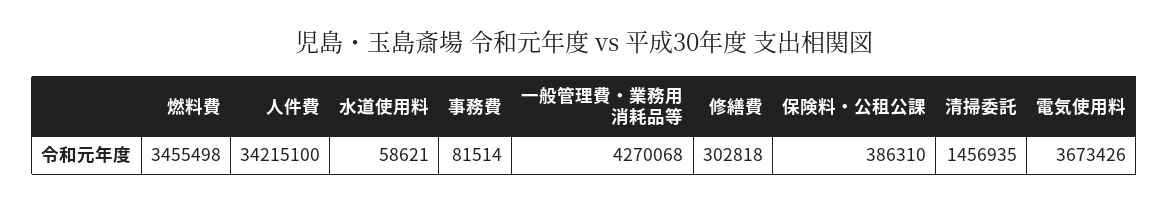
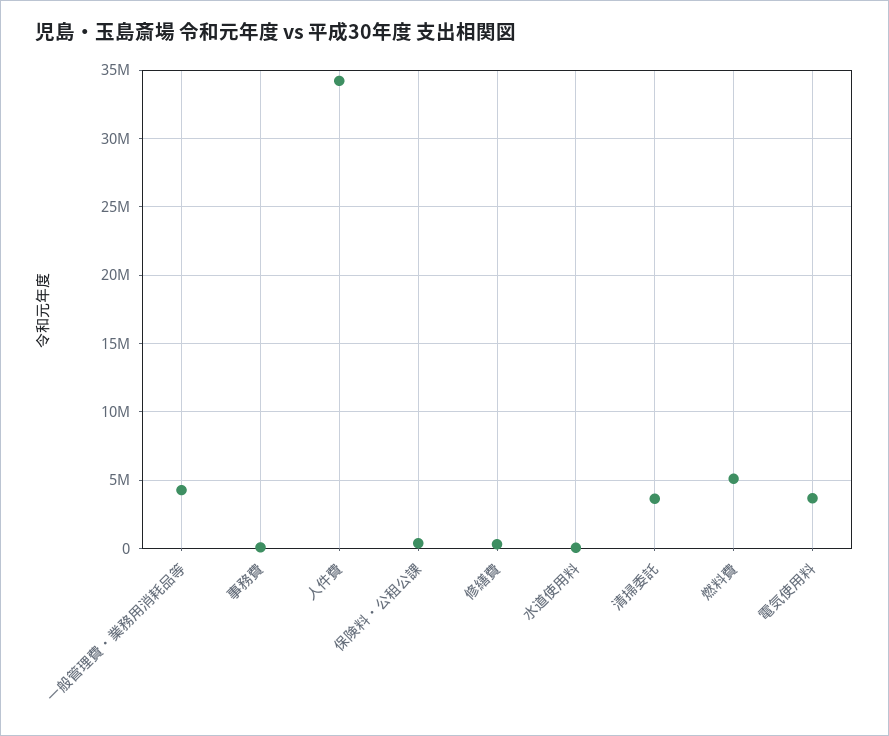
  {
-   "燃料費": 3455498,
+   "燃料費": 5000000,
    "人件費": 34215100,
    "水道使用料": 58621,
    "事務費": 81514,
    "一般管理費・業務用消耗品等": 4270068,
    "修繕費": 302818,
    "保険料・公租公課": 386310,
-   "清掃委託": 1456935,
+   "清掃委託": 3500000,
    "電気使用料": 3673426
  }

